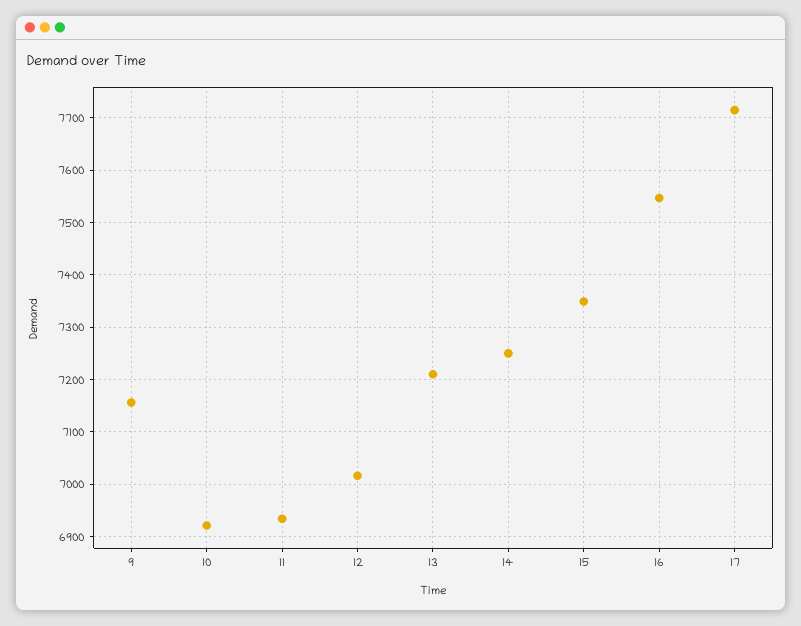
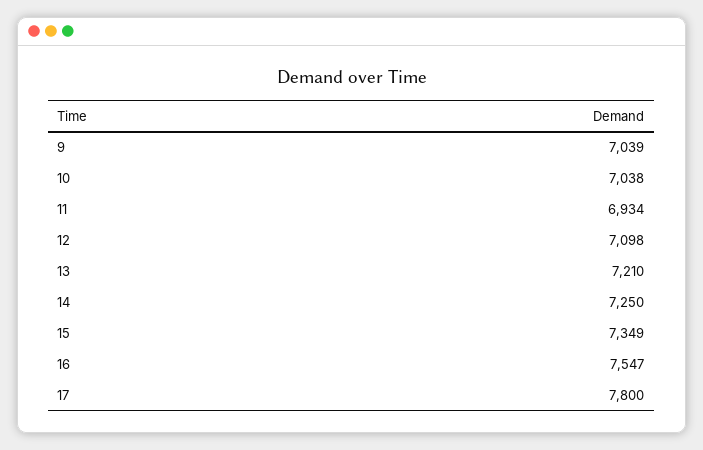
  {
-   "9": 7160,
+   "9": 7039,
-   "10": 6920,
+   "10": 7038,
    "11": 6934,
-   "12": 7020,
+   "12": 7098,
    "13": 7210,
    "14": 7250,
    "15": 7349,
    "16": 7547,
-   "17": 7720
+   "17": 7800
  }

